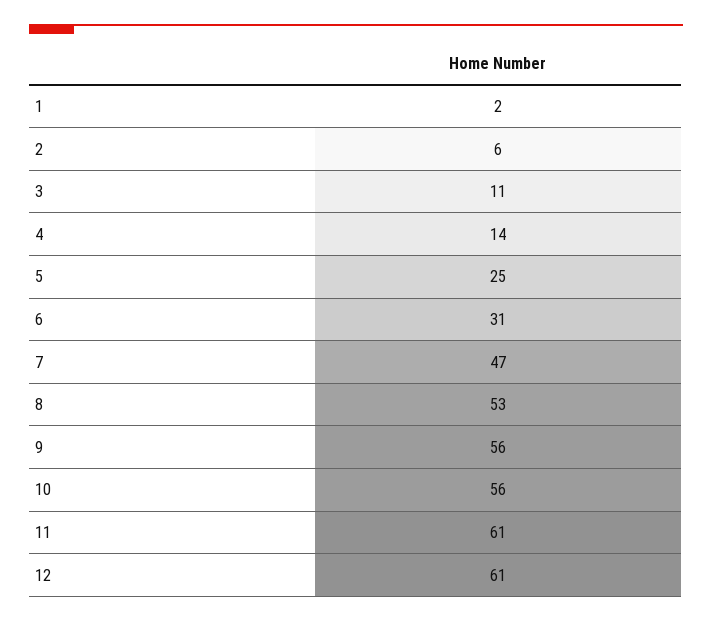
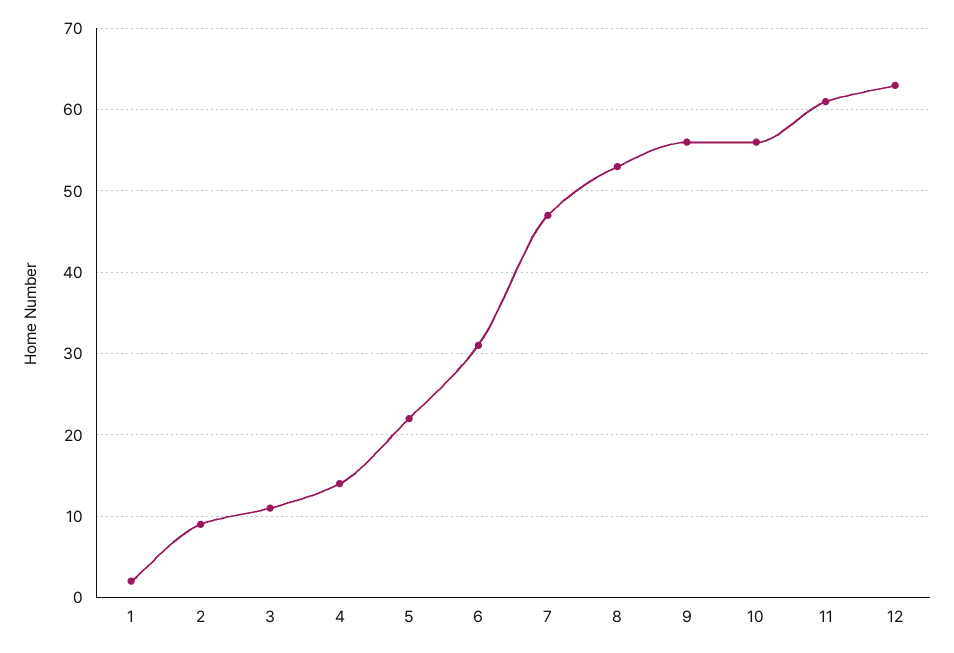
  {
    "1": 2,
-   "2": 6,
+   "2": 9,
    "3": 11,
    "4": 14,
-   "5": 25,
+   "5": 22,
    "6": 31,
    "7": 47,
    "8": 53,
    "9": 56,
    "10": 56,
    "11": 61,
-   "12": 61
+   "12": 63
  }

